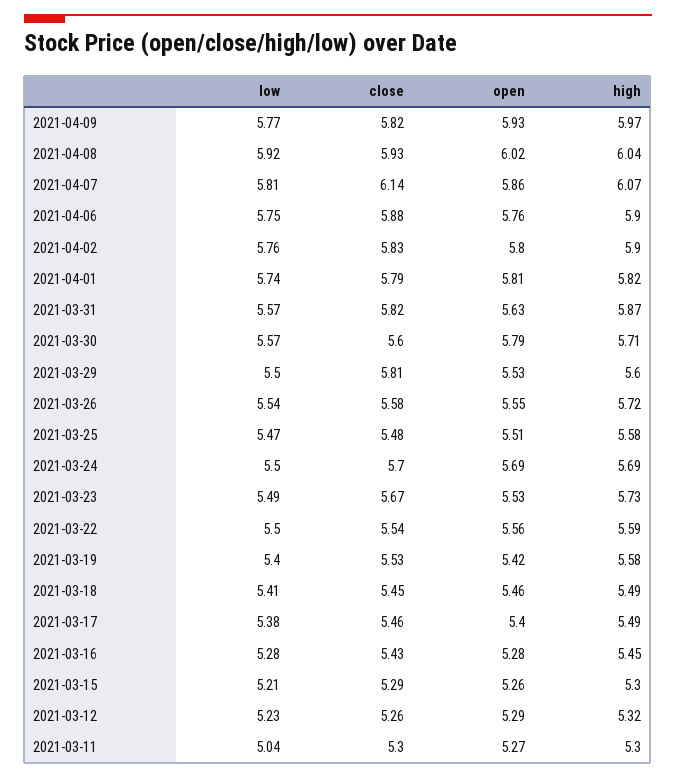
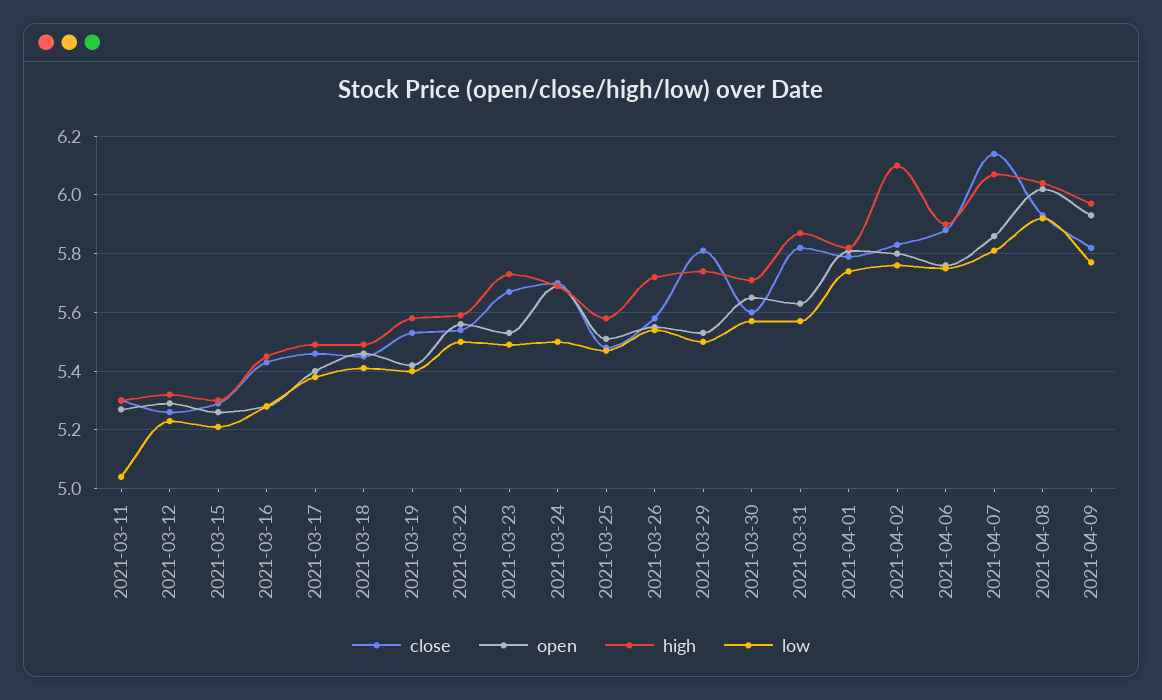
  {
    "low": {
      "2021-04-09": 5.77,
      "2021-04-08": 5.92,
      "2021-04-07": 5.81,
      "2021-04-06": 5.75,
      "2021-04-02": 5.76,
      "2021-04-01": 5.74,
      "2021-03-31": 5.57,
      "2021-03-30": 5.57,
      "2021-03-29": 5.5,
      "2021-03-26": 5.54,
      "2021-03-25": 5.47,
      "2021-03-24": 5.5,
      "2021-03-23": 5.49,
      "2021-03-22": 5.5,
      "2021-03-19": 5.4,
      "2021-03-18": 5.41,
      "2021-03-17": 5.38,
      "2021-03-16": 5.28,
      "2021-03-15": 5.21,
      "2021-03-12": 5.23,
      "2021-03-11": 5.04
    },
    "close": {
      "2021-04-09": 5.82,
      "2021-04-08": 5.93,
      "2021-04-07": 6.14,
      "2021-04-06": 5.88,
      "2021-04-02": 5.83,
      "2021-04-01": 5.79,
      "2021-03-31": 5.82,
      "2021-03-30": 5.6,
      "2021-03-29": 5.81,
      "2021-03-26": 5.58,
      "2021-03-25": 5.48,
      "2021-03-24": 5.7,
      "2021-03-23": 5.67,
      "2021-03-22": 5.54,
      "2021-03-19": 5.53,
      "2021-03-18": 5.45,
      "2021-03-17": 5.46,
      "2021-03-16": 5.43,
      "2021-03-15": 5.29,
      "2021-03-12": 5.26,
      "2021-03-11": 5.3
    },
    "open": {
      "2021-04-09": 5.93,
      "2021-04-08": 6.02,
      "2021-04-07": 5.86,
      "2021-04-06": 5.76,
      "2021-04-02": 5.8,
      "2021-04-01": 5.81,
      "2021-03-31": 5.63,
-     "2021-03-30": 5.79,
+     "2021-03-30": 5.65,
      "2021-03-29": 5.53,
      "2021-03-26": 5.55,
      "2021-03-25": 5.51,
      "2021-03-24": 5.69,
      "2021-03-23": 5.53,
      "2021-03-22": 5.56,
      "2021-03-19": 5.42,
      "2021-03-18": 5.46,
      "2021-03-17": 5.4,
      "2021-03-16": 5.28,
      "2021-03-15": 5.26,
      "2021-03-12": 5.29,
      "2021-03-11": 5.27
    },
    "high": {
      "2021-04-09": 5.97,
      "2021-04-08": 6.04,
      "2021-04-07": 6.07,
      "2021-04-06": 5.9,
-     "2021-04-02": 5.9,
+     "2021-04-02": 6.1,
      "2021-04-01": 5.82,
      "2021-03-31": 5.87,
      "2021-03-30": 5.71,
-     "2021-03-29": 5.6,
+     "2021-03-29": 5.75,
      "2021-03-26": 5.72,
      "2021-03-25": 5.58,
      "2021-03-24": 5.69,
      "2021-03-23": 5.73,
      "2021-03-22": 5.59,
      "2021-03-19": 5.58,
      "2021-03-18": 5.49,
      "2021-03-17": 5.49,
      "2021-03-16": 5.45,
      "2021-03-15": 5.3,
      "2021-03-12": 5.32,
      "2021-03-11": 5.3
    }
  }

